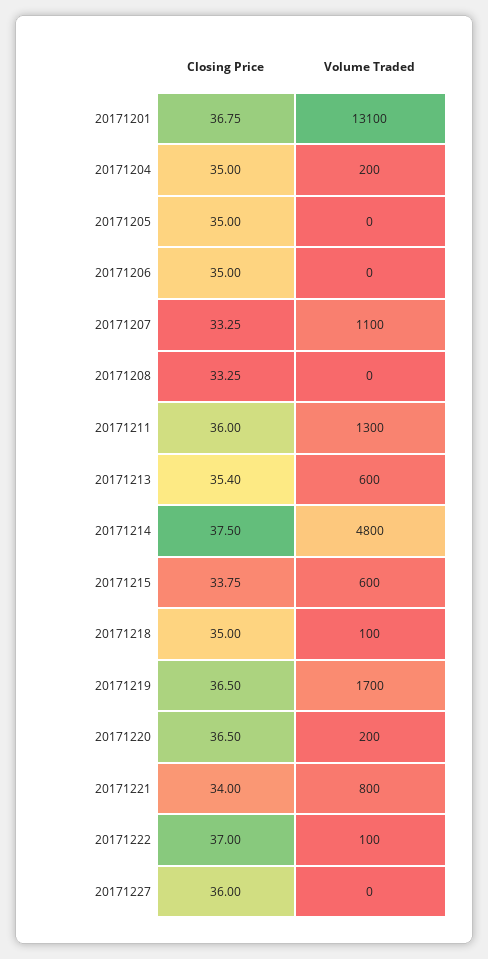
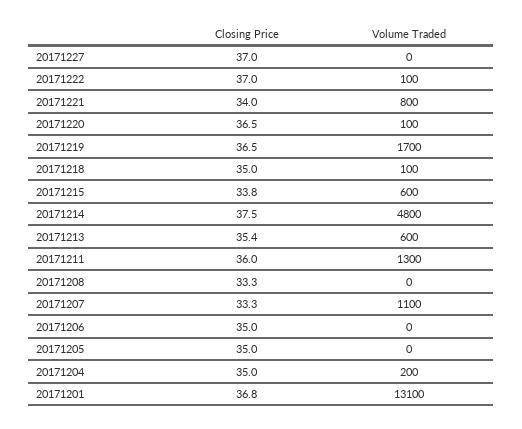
  {
    "Closing Price": {
      "20171201": 36.75,
      "20171204": 35,
      "20171205": 35,
      "20171206": 35,
      "20171207": 33.25,
      "20171208": 33.25,
      "20171211": 36,
      "20171213": 35.4,
      "20171214": 37.5,
      "20171215": 33.75,
      "20171218": 35,
      "20171219": 36.5,
      "20171220": 36.5,
      "20171221": 34,
      "20171222": 37,
-     "20171227": 36
+     "20171227": 37
    },
    "Volume Traded": {
      "20171201": 13100,
      "20171204": 200,
      "20171205": 0,
      "20171206": 0,
      "20171207": 1100,
      "20171208": 0,
      "20171211": 1300,
      "20171213": 600,
      "20171214": 4800,
      "20171215": 600,
      "20171218": 100,
      "20171219": 1700,
-     "20171220": 200,
+     "20171220": 100,
      "20171221": 800,
      "20171222": 100,
      "20171227": 0
    }
  }

